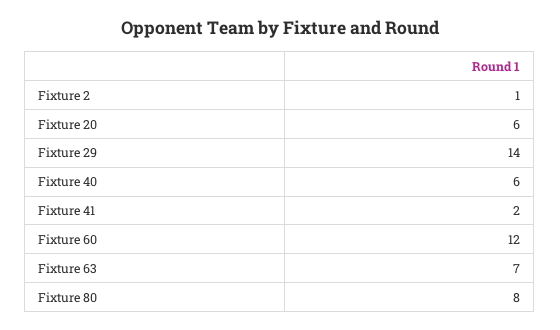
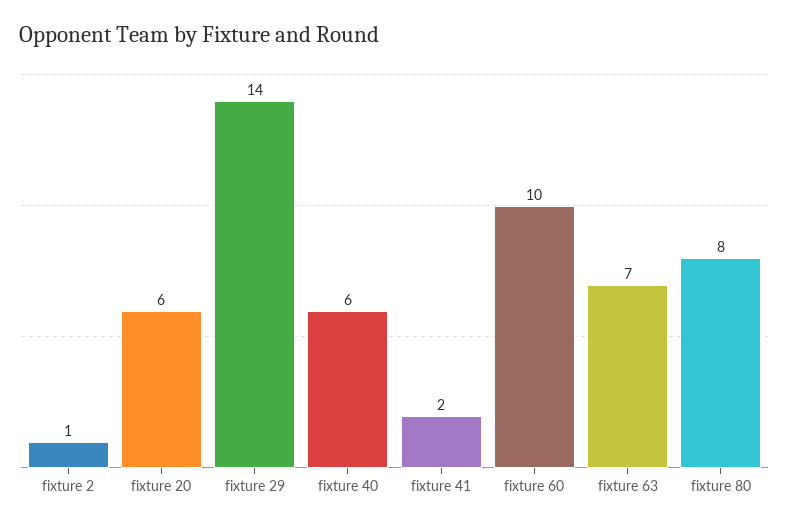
  {
    "Fixture 2": 1,
    "Fixture 20": 6,
    "Fixture 29": 14,
    "Fixture 40": 6,
    "Fixture 41": 2,
-   "Fixture 60": 12,
+   "Fixture 60": 10,
    "Fixture 63": 7,
    "Fixture 80": 8
  }

